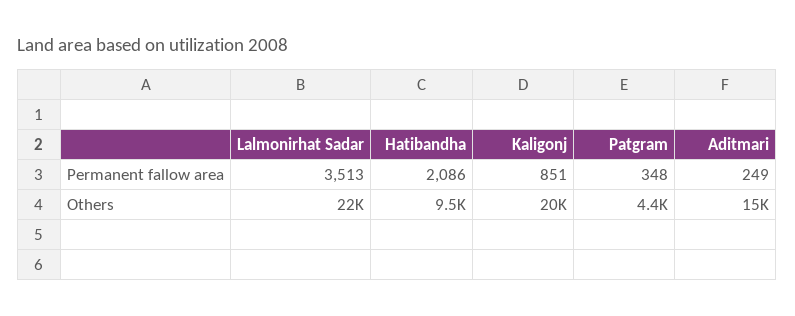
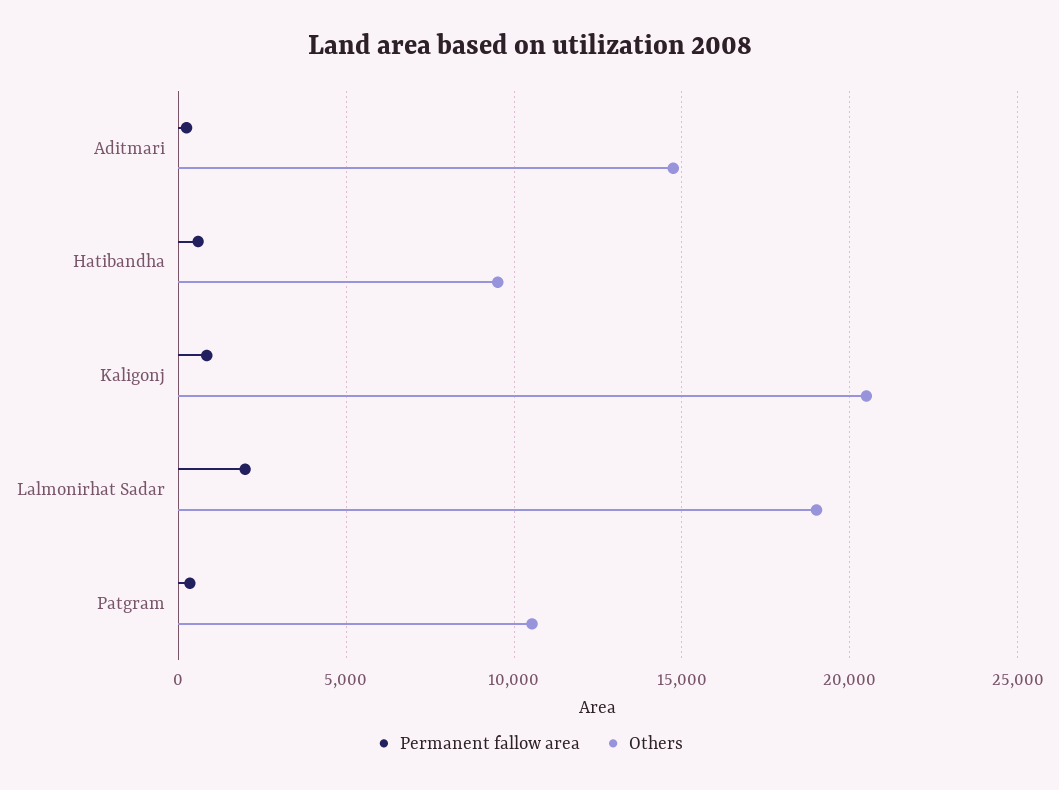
  {
    "Permanent fallow area": {
-     "Lalmonirhat Sadar": 3513,
+     "Lalmonirhat Sadar": 2000,
-     "Hatibandha": 2086,
+     "Hatibandha": 500,
      "Kaligonj": 851,
      "Patgram": 348,
      "Aditmari": 249
    },
    "Others": {
-     "Lalmonirhat Sadar": 22000,
+     "Lalmonirhat Sadar": 19000,
      "Hatibandha": 9500,
      "Kaligonj": 20000,
-     "Patgram": 4400,
+     "Patgram": 10500,
      "Aditmari": 15000
    }
  }

